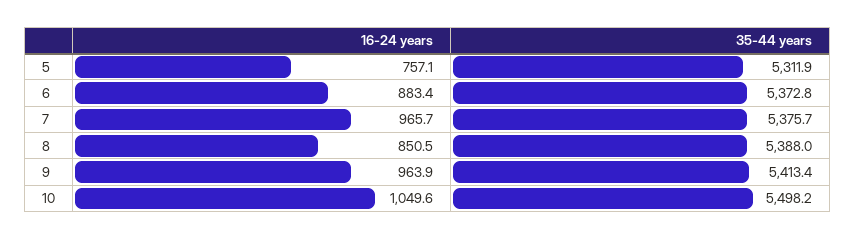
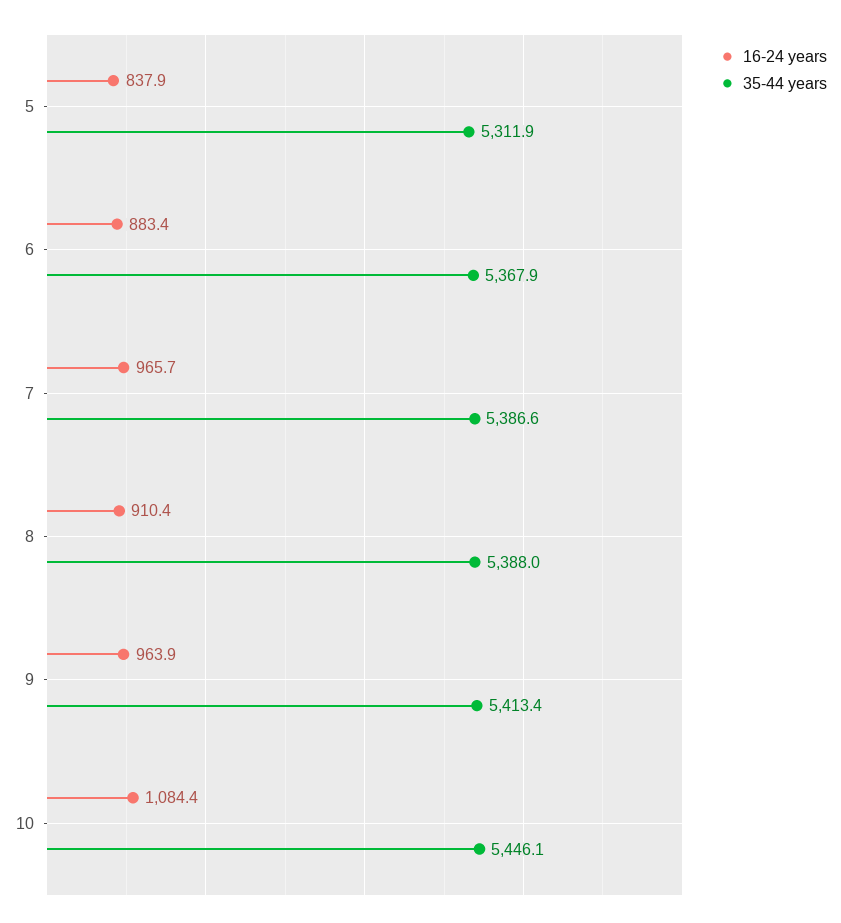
  {
    "16-24 years": {
-     "5": 757.1,
+     "5": 837.9,
      "6": 883.4,
      "7": 965.7,
-     "8": 850.5,
+     "8": 910.4,
      "9": 963.9,
-     "10": 1049.6
+     "10": 1084.4
    },
    "35-44 years": {
      "5": 5311.9,
-     "6": 5372.8,
+     "6": 5367.9,
-     "7": 5375.7,
+     "7": 5386.6,
      "8": 5388,
      "9": 5413.4,
-     "10": 5498.2
+     "10": 5446.1
    }
  }

